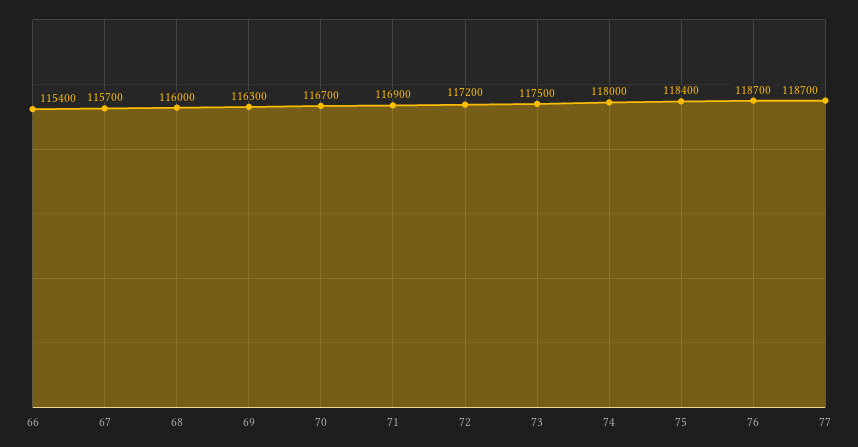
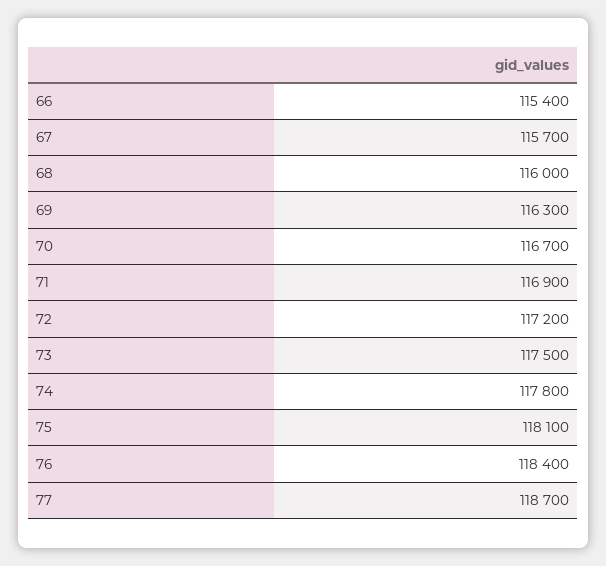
  {
    "66": 115400,
    "67": 115700,
    "68": 116000,
    "69": 116300,
    "70": 116700,
    "71": 116900,
    "72": 117200,
    "73": 117500,
-   "74": 118000,
+   "74": 117800,
-   "75": 118400,
+   "75": 118100,
-   "76": 118700,
+   "76": 118400,
    "77": 118700
  }

